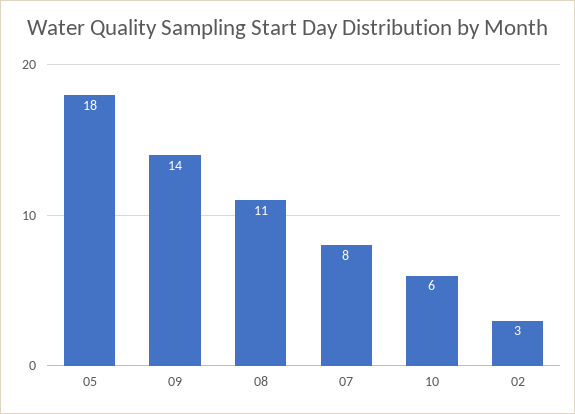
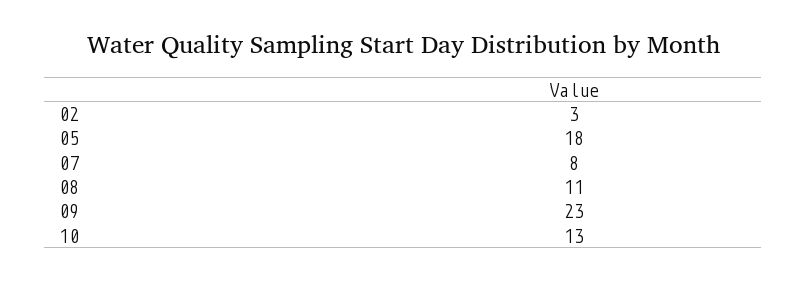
  {
    "05": 18,
-   "09": 14,
+   "09": 23,
    "08": 11,
    "07": 8,
-   "10": 6,
+   "10": 13,
    "02": 3
  }

